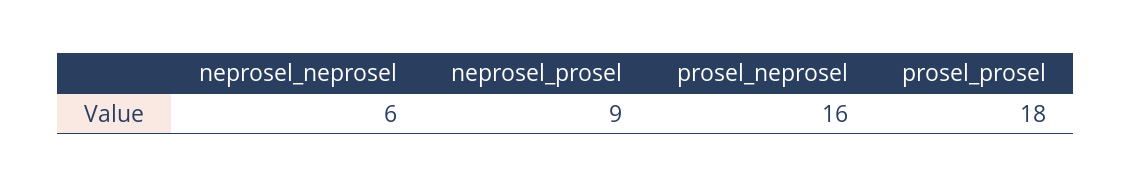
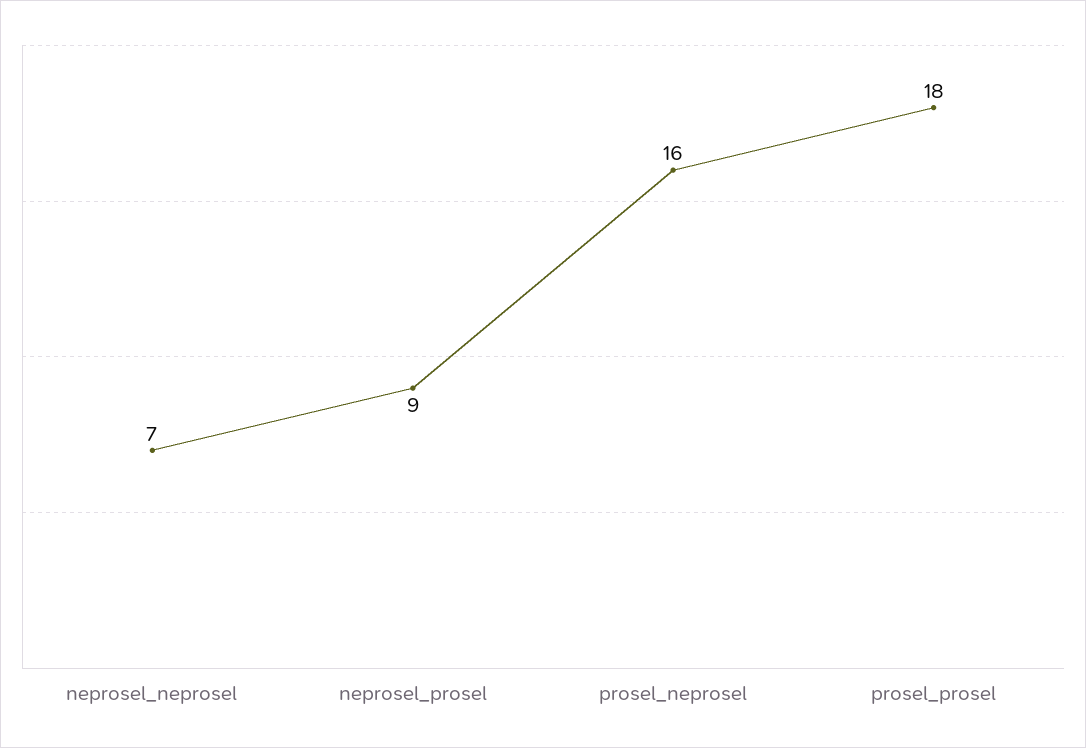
  {
-   "neprosel_neprosel": 6,
+   "neprosel_neprosel": 7,
    "neprosel_prosel": 9,
    "prosel_neprosel": 16,
    "prosel_prosel": 18
  }

